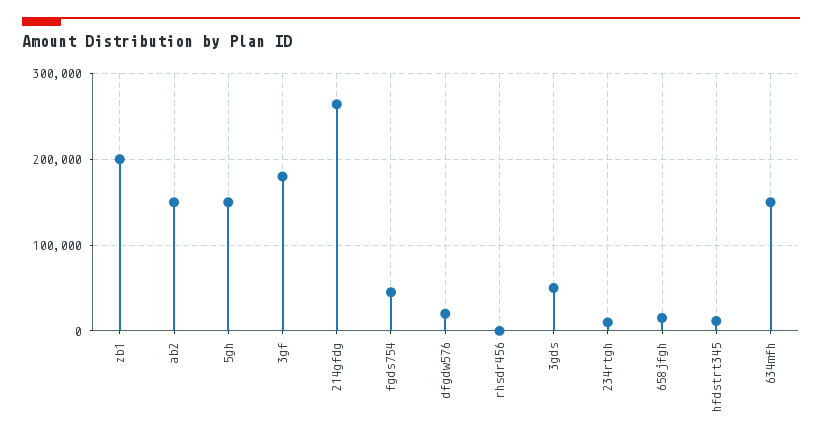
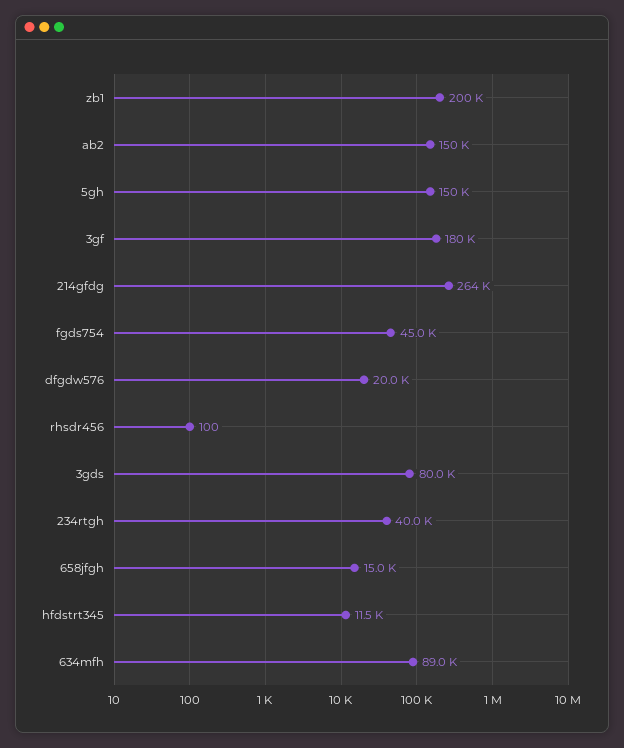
  {
    "zb1": 200000,
    "ab2": 150000,
    "5gh": 150000,
    "3gf": 180000,
    "214gfdg": 264000,
    "fgds754": 45000,
    "dfgdw576": 20000,
    "rhsdr456": 100,
-   "3gds": 50000,
+   "3gds": 80000,
-   "234rtgh": 10000,
+   "234rtgh": 40000,
    "658jfgh": 15000,
    "hfdstrt345": 11500,
-   "634mfh": 150000
+   "634mfh": 89000
  }

